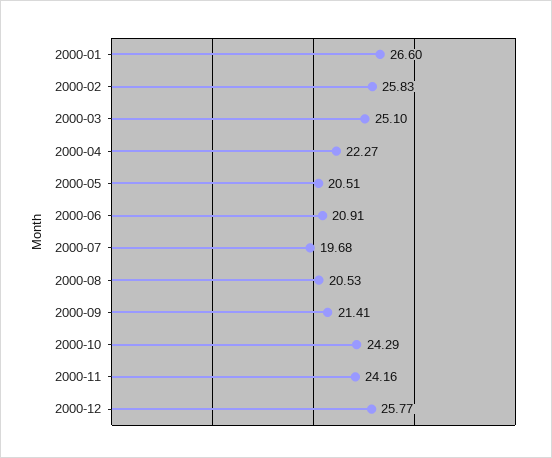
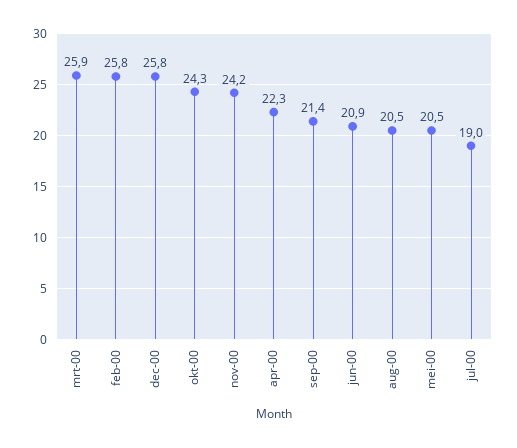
  {
-   "2000-01": 26.6,
    "2000-02": 25.83,
-   "2000-03": 25.1,
+   "2000-03": 25.9,
    "2000-04": 22.27,
    "2000-05": 20.51,
    "2000-06": 20.91,
-   "2000-07": 19.68,
+   "2000-07": 19,
    "2000-08": 20.53,
    "2000-09": 21.41,
    "2000-10": 24.29,
    "2000-11": 24.16,
    "2000-12": 25.77
  }

